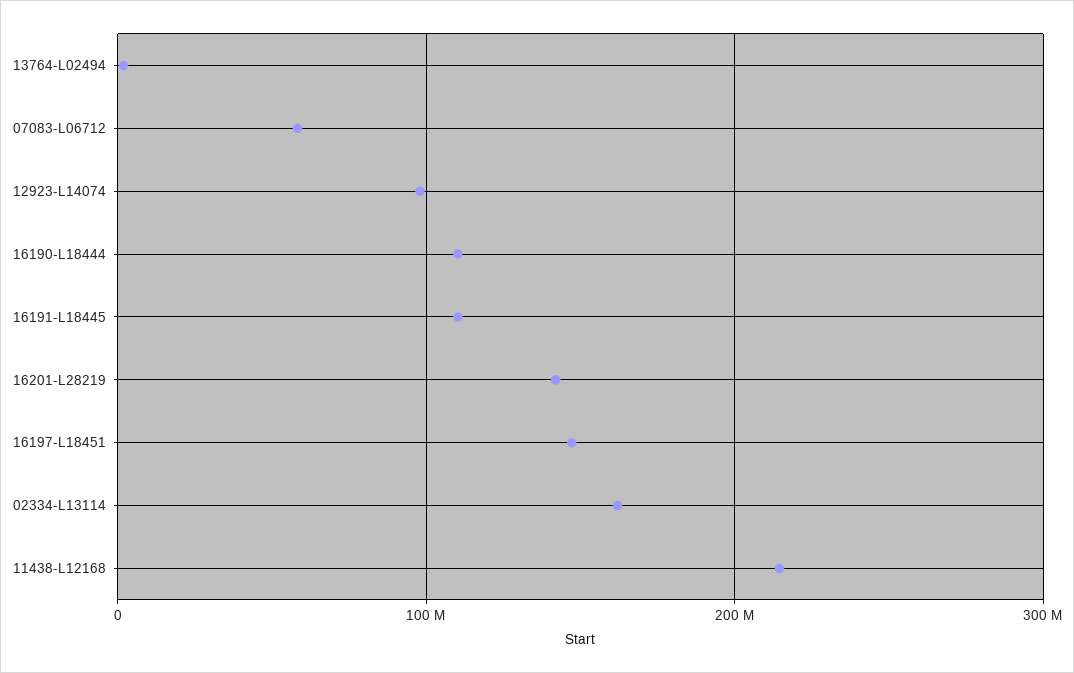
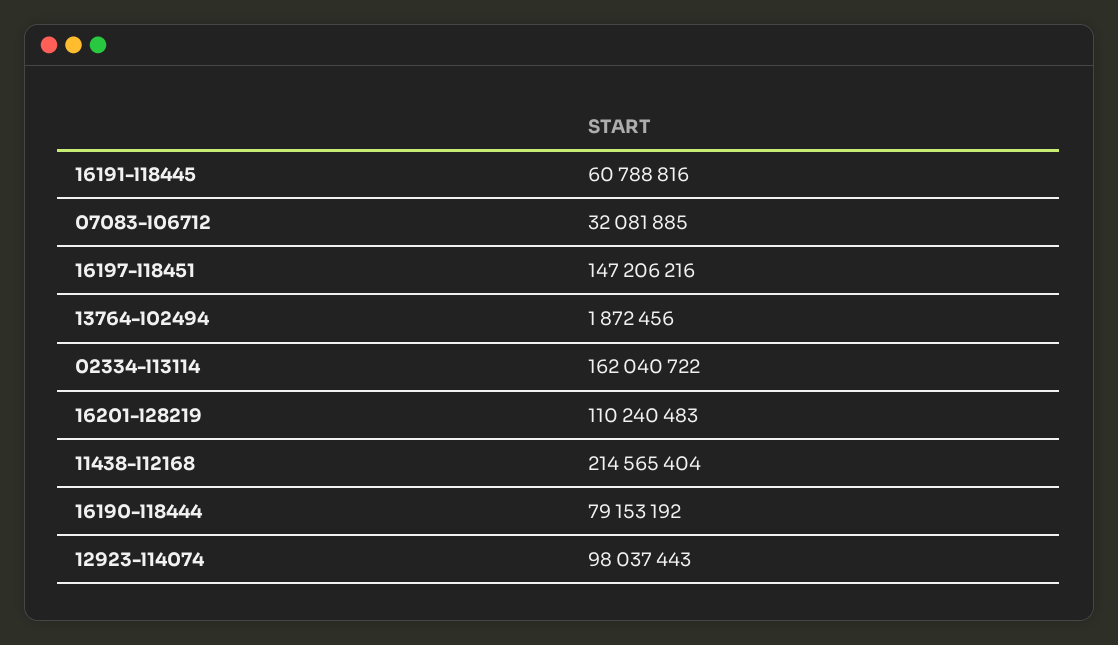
  {
    "13764-L02494": 1872456,
-   "07083-L06712": 60000000,
+   "07083-L06712": 32081885,
    "12923-L14074": 98037443,
-   "16190-L18444": 110000000,
+   "16190-L18444": 79153192,
-   "16191-L18445": 110000000,
+   "16191-L18445": 60788816,
-   "16201-L28219": 140000000,
+   "16201-L28219": 110240483,
    "16197-L18451": 147206216,
    "02334-L13114": 162040722,
    "11438-L12168": 214565404
  }

